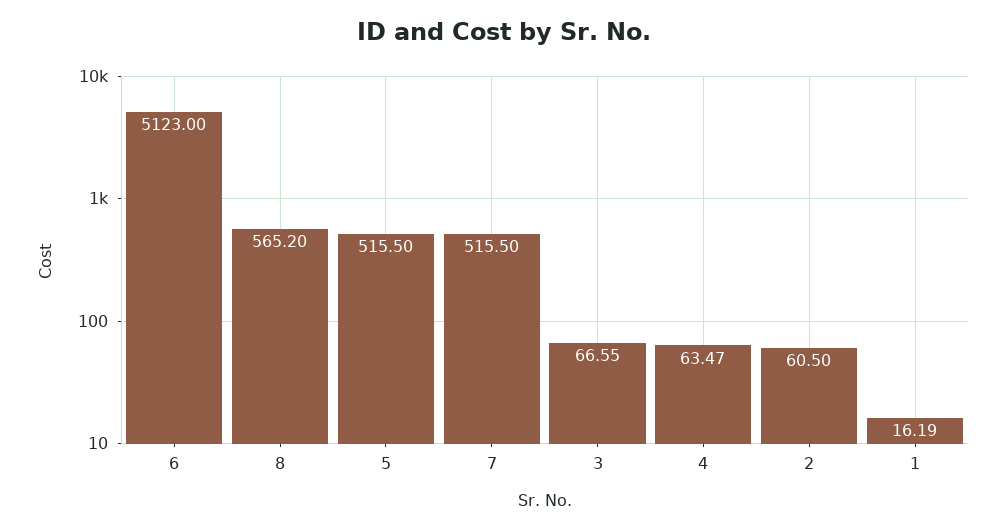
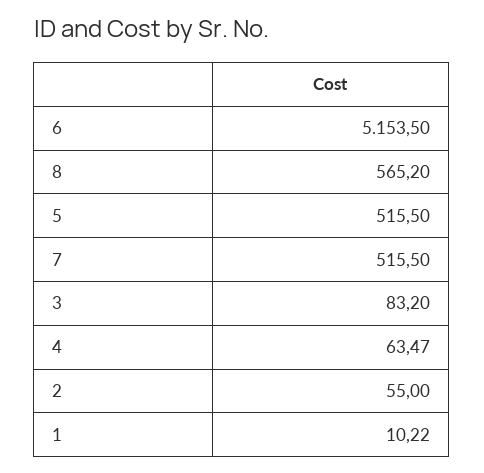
  {
-   "6": 5123,
+   "6": 5153.5,
    "8": 565.2,
    "5": 515.5,
    "7": 515.5,
-   "3": 66.55,
+   "3": 83.2,
    "4": 63.47,
-   "2": 60.5,
+   "2": 55,
-   "1": 16.19
+   "1": 10.22
  }

